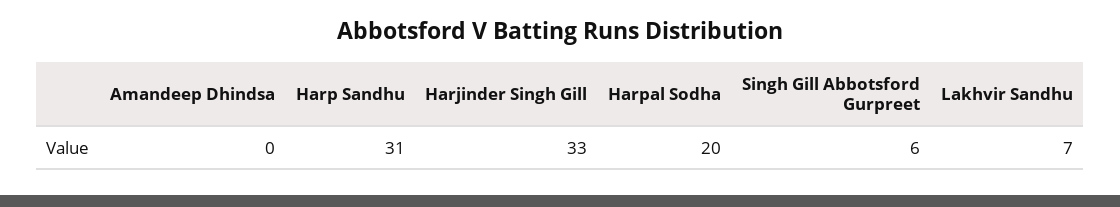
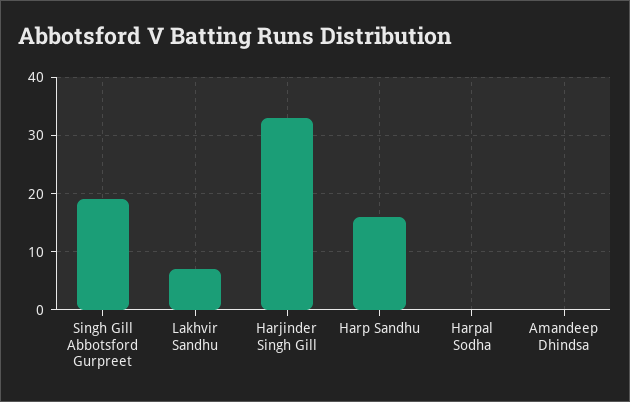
  {
    "Amandeep Dhindsa": 0,
-   "Harp Sandhu": 31,
+   "Harp Sandhu": 15,
    "Harjinder Singh Gill": 33,
-   "Harpal Sodha": 20,
+   "Harpal Sodha": 0,
-   "Singh Gill Abbotsford Gurpreet": 6,
+   "Singh Gill Abbotsford Gurpreet": 20,
    "Lakhvir Sandhu": 7
  }

